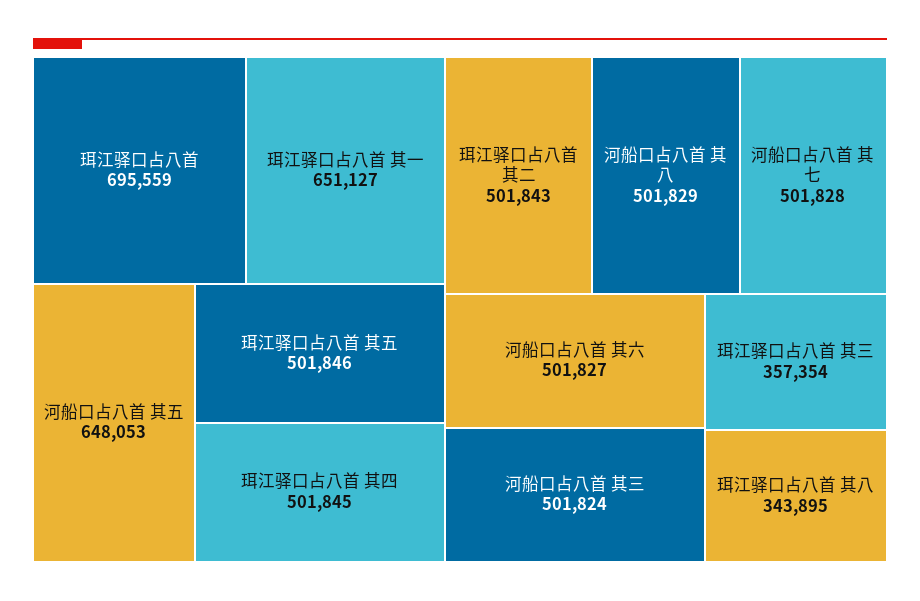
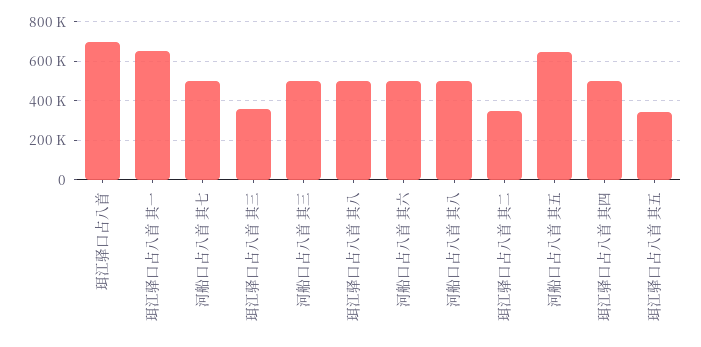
  {
    "珥江驿口占八首": 695559,
    "珥江驿口占八首 其一": 651127,
    "河船口占八首 其五": 648053,
-   "珥江驿口占八首 其五": 501846,
+   "珥江驿口占八首 其五": 350000,
    "珥江驿口占八首 其四": 501845,
-   "珥江驿口占八首 其二": 501843,
+   "珥江驿口占八首 其二": 350000,
    "河船口占八首 其八": 501829,
    "河船口占八首 其七": 501828,
    "河船口占八首 其六": 501827,
    "河船口占八首 其三": 501824,
    "珥江驿口占八首 其三": 357354,
-   "珥江驿口占八首 其八": 343895
+   "珥江驿口占八首 其八": 500000
  }

